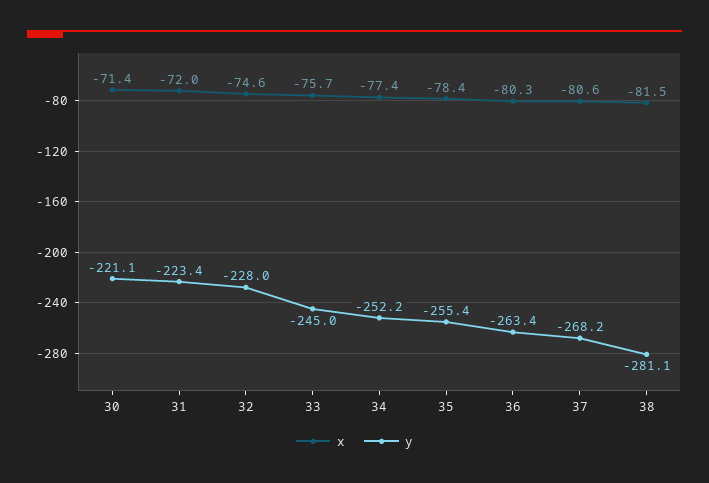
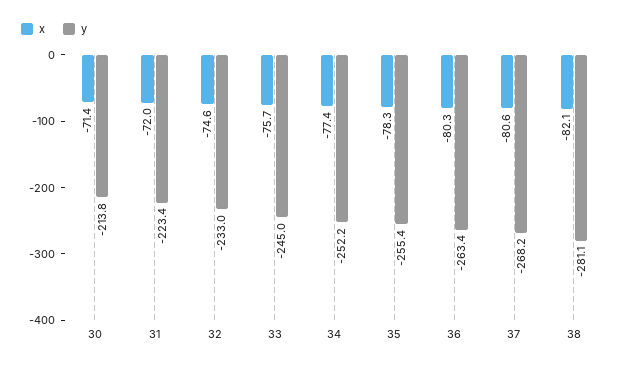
  {
    "x": {
      "30": -71.4,
      "31": -72,
      "32": -74.6,
      "33": -75.7,
      "34": -77.4,
-     "35": -78.4,
+     "35": -78.3,
      "36": -80.3,
      "37": -80.6,
-     "38": -81.5
+     "38": -82.1
    },
    "y": {
-     "30": -221.1,
+     "30": -213.8,
      "31": -223.4,
-     "32": -228,
+     "32": -233,
      "33": -245,
      "34": -252.2,
      "35": -255.4,
      "36": -263.4,
      "37": -268.2,
      "38": -281.1
    }
  }

